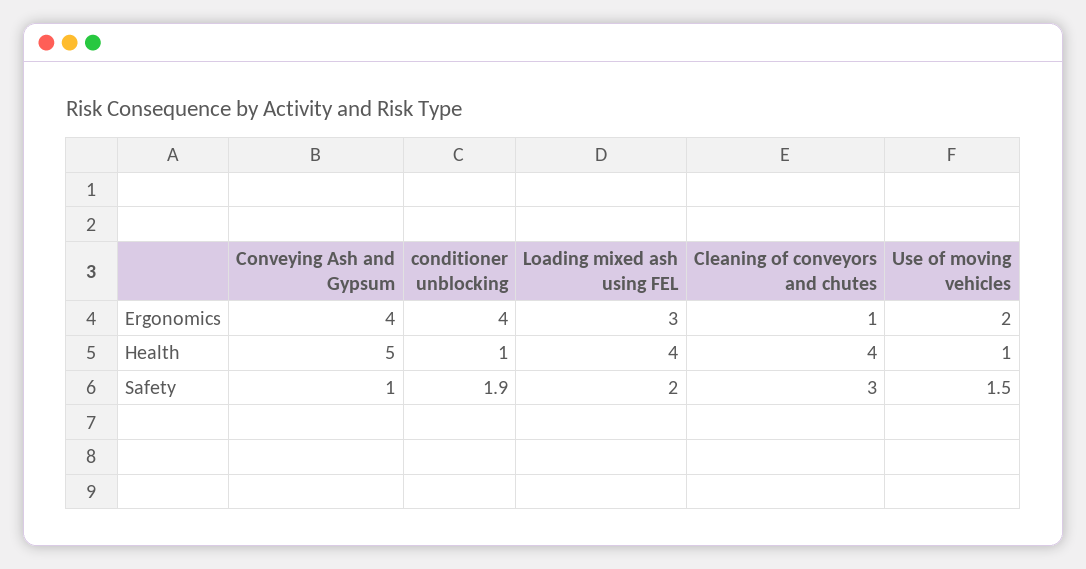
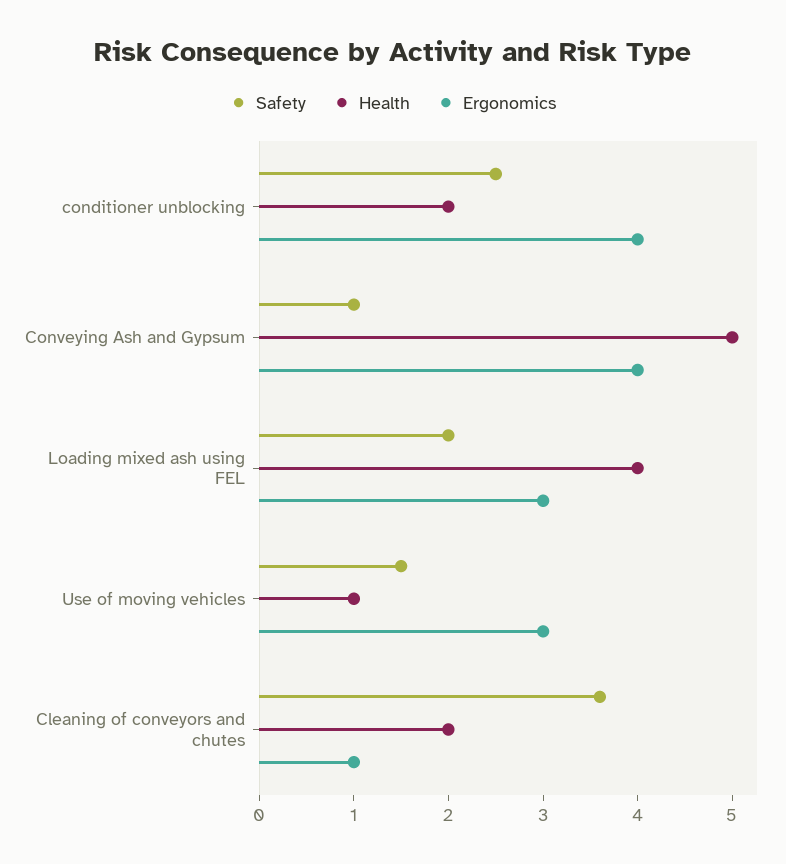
  {
    "Ergonomics": {
      "Conveying Ash and Gypsum": 4,
      "conditioner unblocking": 4,
      "Loading mixed ash using FEL": 3,
      "Cleaning of conveyors and chutes": 1,
-     "Use of moving vehicles": 2
+     "Use of moving vehicles": 3
    },
    "Health": {
      "Conveying Ash and Gypsum": 5,
-     "conditioner unblocking": 1,
+     "conditioner unblocking": 2,
      "Loading mixed ash using FEL": 4,
-     "Cleaning of conveyors and chutes": 4,
+     "Cleaning of conveyors and chutes": 2,
      "Use of moving vehicles": 1
    },
    "Safety": {
      "Conveying Ash and Gypsum": 1,
-     "conditioner unblocking": 1.9,
+     "conditioner unblocking": 2.5,
      "Loading mixed ash using FEL": 2,
-     "Cleaning of conveyors and chutes": 3,
+     "Cleaning of conveyors and chutes": 3.6,
      "Use of moving vehicles": 1.5
    }
  }

